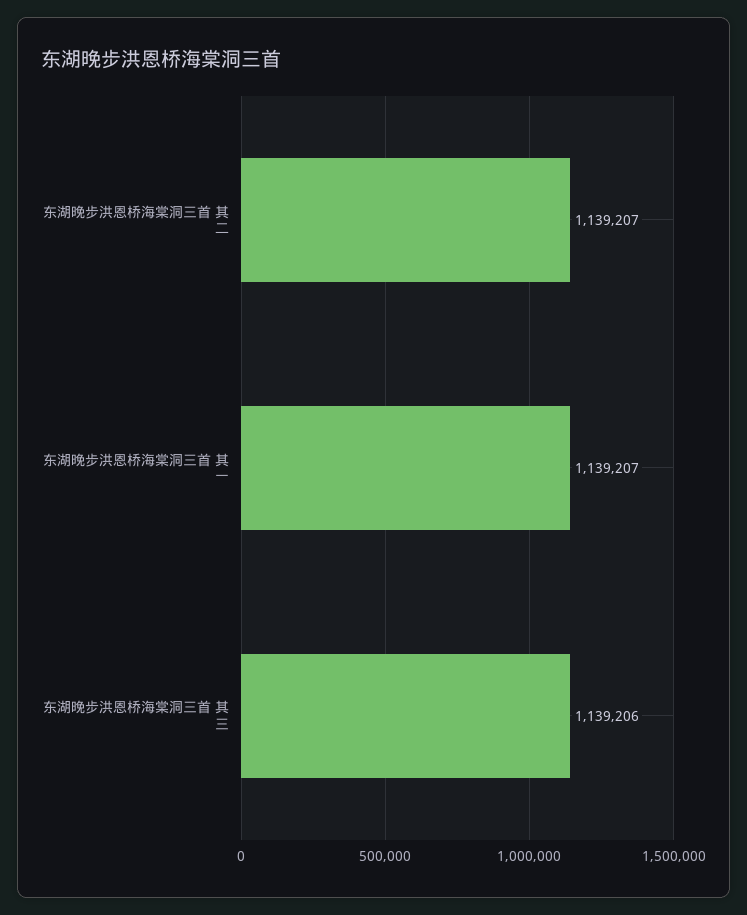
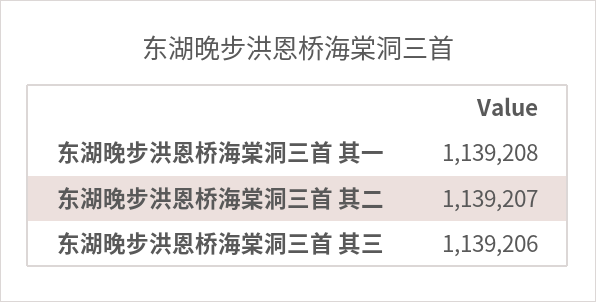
  {
    "东湖晚步洪恩桥海棠洞三首 其二": 1139207,
-   "东湖晚步洪恩桥海棠洞三首 其一": 1139207,
+   "东湖晚步洪恩桥海棠洞三首 其一": 1139208,
    "东湖晚步洪恩桥海棠洞三首 其三": 1139206
  }

